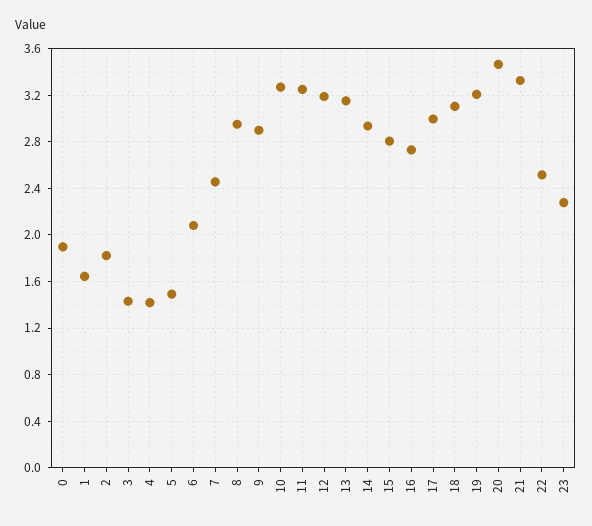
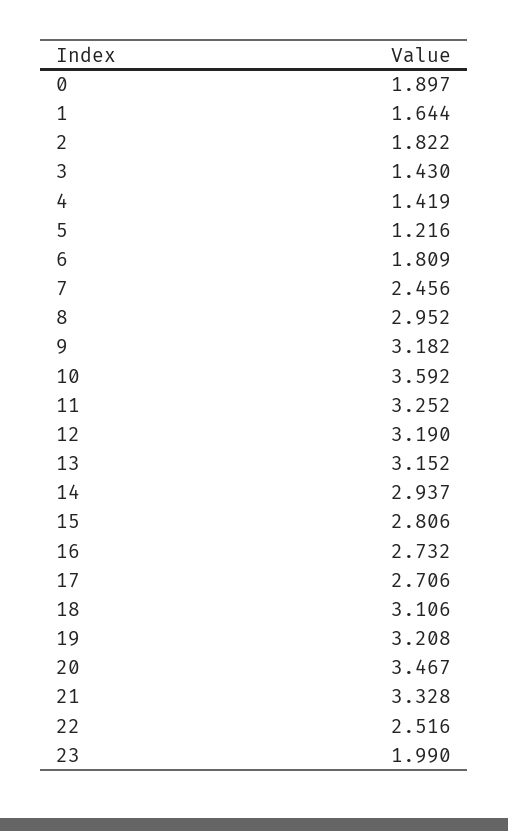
  {
    "0": 1.897,
    "1": 1.644,
    "2": 1.822,
    "3": 1.43,
    "4": 1.419,
-   "5": 1.5,
+   "5": 1.216,
-   "6": 2.1,
+   "6": 1.809,
    "7": 2.456,
    "8": 2.952,
-   "9": 2.9,
+   "9": 3.182,
-   "10": 3.3,
+   "10": 3.592,
    "11": 3.252,
    "12": 3.19,
    "13": 3.152,
    "14": 2.937,
    "15": 2.806,
    "16": 2.732,
-   "17": 3,
+   "17": 2.706,
    "18": 3.106,
    "19": 3.208,
    "20": 3.467,
    "21": 3.328,
    "22": 2.516,
-   "23": 2.3
+   "23": 1.99
  }

